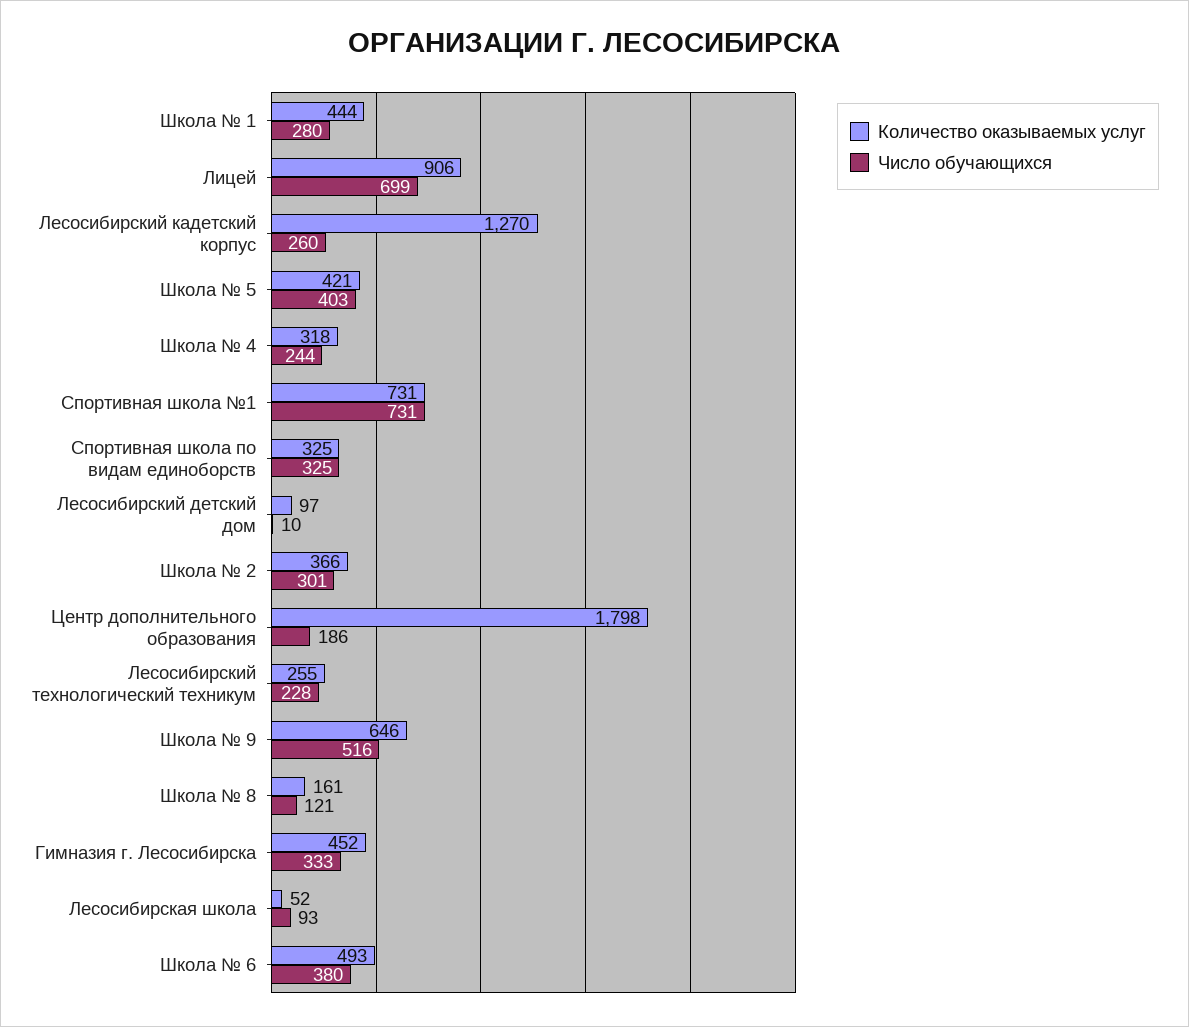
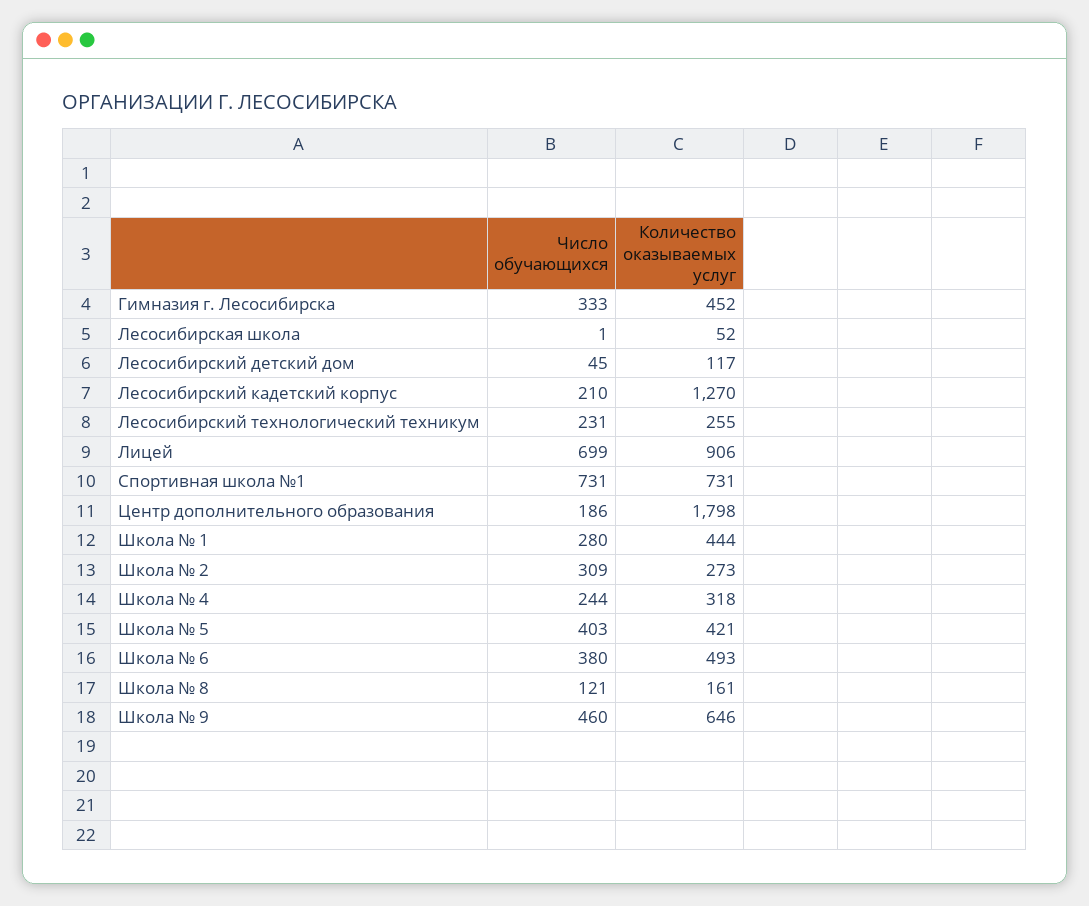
  {
    "Количество оказываемых услуг": {
      "Школа № 1": 444,
      "Лицей": 906,
      "Лесосибирский кадетский корпус": 1270,
      "Школа № 5": 421,
      "Школа № 4": 318,
      "Спортивная школа №1": 731,
-     "Спортивная школа по видам единоборств": 325,
-     "Лесосибирский детский дом": 97,
+     "Лесосибирский детский дом": 117,
-     "Школа № 2": 366,
+     "Школа № 2": 273,
      "Центр дополнительного образования": 1798,
      "Лесосибирский технологический техникум": 255,
      "Школа № 9": 646,
      "Школа № 8": 161,
      "Гимназия г. Лесосибирска": 452,
      "Лесосибирская школа": 52,
      "Школа № 6": 493
    },
    "Число обучающихся": {
      "Школа № 1": 280,
      "Лицей": 699,
-     "Лесосибирский кадетский корпус": 260,
+     "Лесосибирский кадетский корпус": 210,
      "Школа № 5": 403,
      "Школа № 4": 244,
      "Спортивная школа №1": 731,
-     "Спортивная школа по видам единоборств": 325,
-     "Лесосибирский детский дом": 10,
+     "Лесосибирский детский дом": 45,
-     "Школа № 2": 301,
+     "Школа № 2": 309,
      "Центр дополнительного образования": 186,
-     "Лесосибирский технологический техникум": 228,
+     "Лесосибирский технологический техникум": 231,
-     "Школа № 9": 516,
+     "Школа № 9": 460,
      "Школа № 8": 121,
      "Гимназия г. Лесосибирска": 333,
-     "Лесосибирская школа": 93,
+     "Лесосибирская школа": 1,
      "Школа № 6": 380
    }
  }

